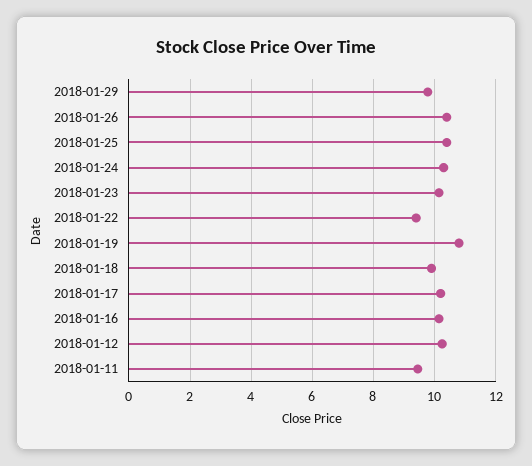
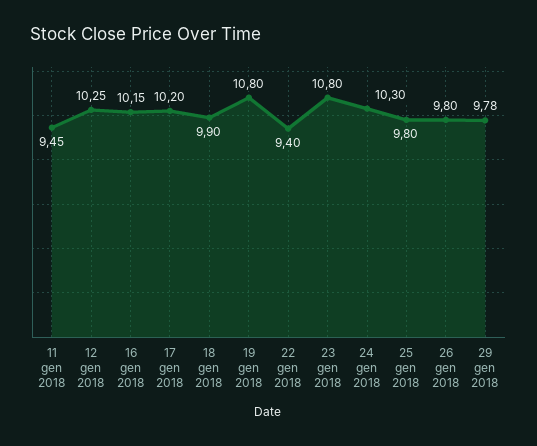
  {
    "2018-01-29": 9.78,
-   "2018-01-26": 10.4,
+   "2018-01-26": 9.8,
-   "2018-01-25": 10.4,
+   "2018-01-25": 9.8,
    "2018-01-24": 10.3,
-   "2018-01-23": 10.2,
+   "2018-01-23": 10.8,
    "2018-01-22": 9.4,
    "2018-01-19": 10.8,
    "2018-01-18": 9.9,
    "2018-01-17": 10.2,
    "2018-01-16": 10.15,
    "2018-01-12": 10.25,
    "2018-01-11": 9.45
  }

